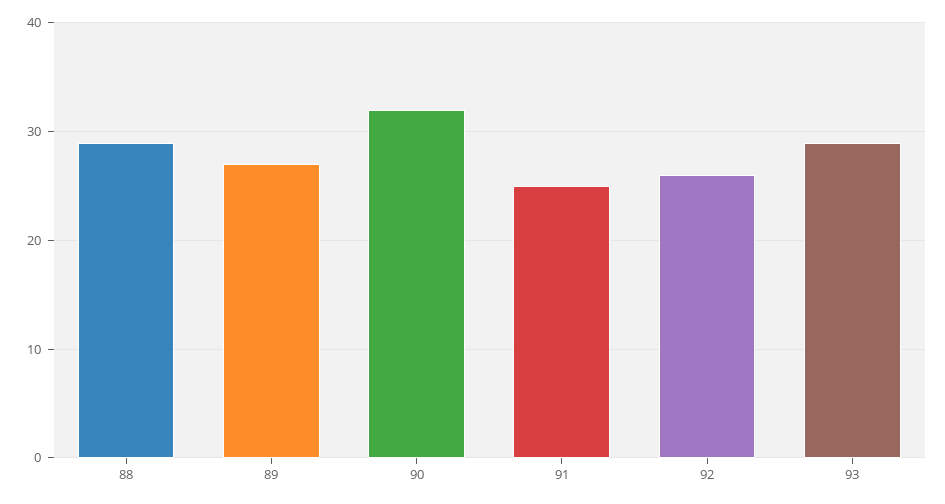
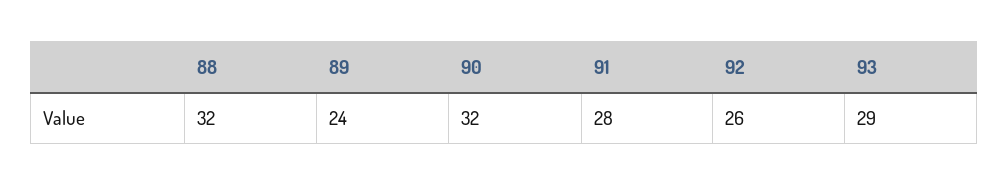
  {
-   "88": 29,
+   "88": 32,
-   "89": 27,
+   "89": 24,
    "90": 32,
-   "91": 25,
+   "91": 28,
    "92": 26,
    "93": 29
  }

